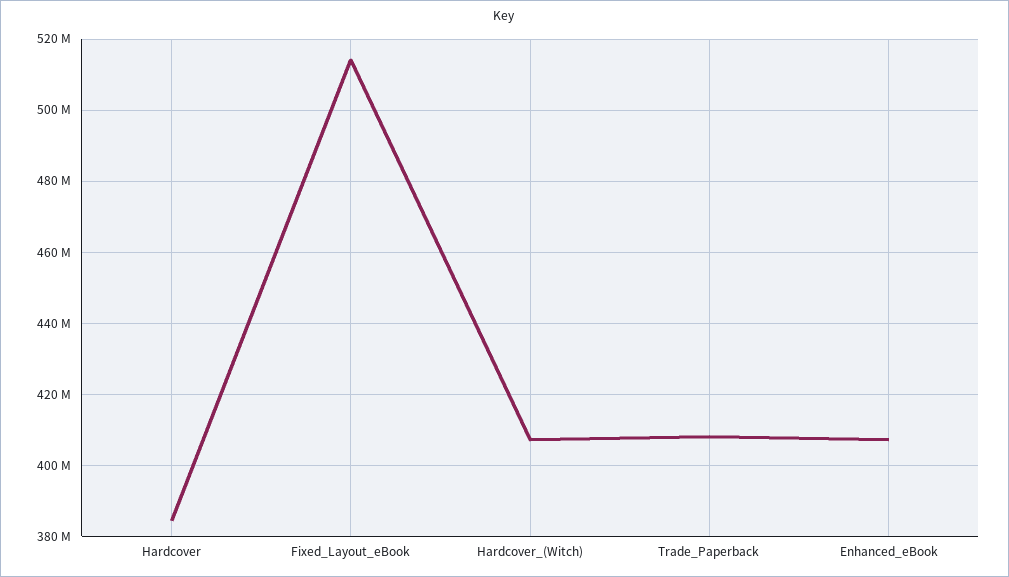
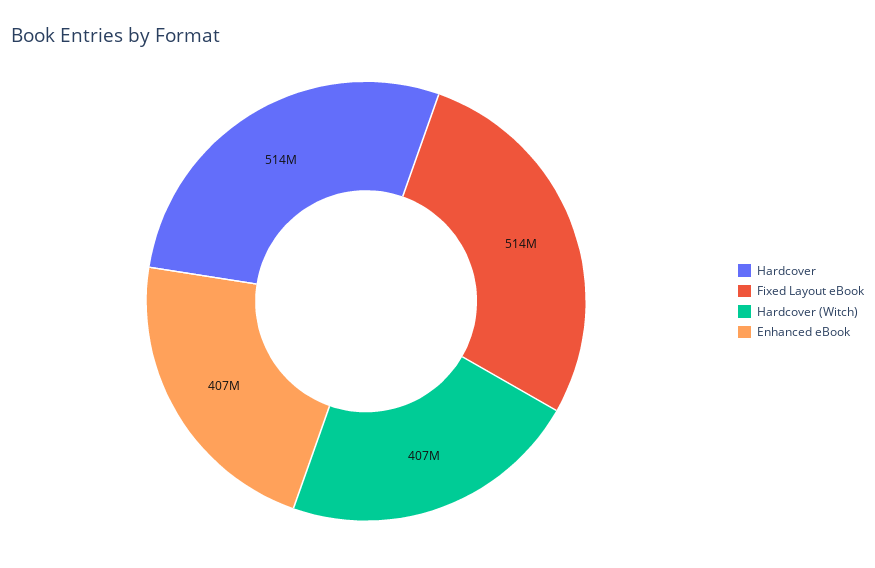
  {
-   "Hardcover": 384000000,
+   "Hardcover": 514000000,
    "Fixed_Layout_eBook": 514000000,
    "Hardcover_(Witch)": 407000000,
-   "Trade_Paperback": 408000000,
    "Enhanced_eBook": 407000000
  }

